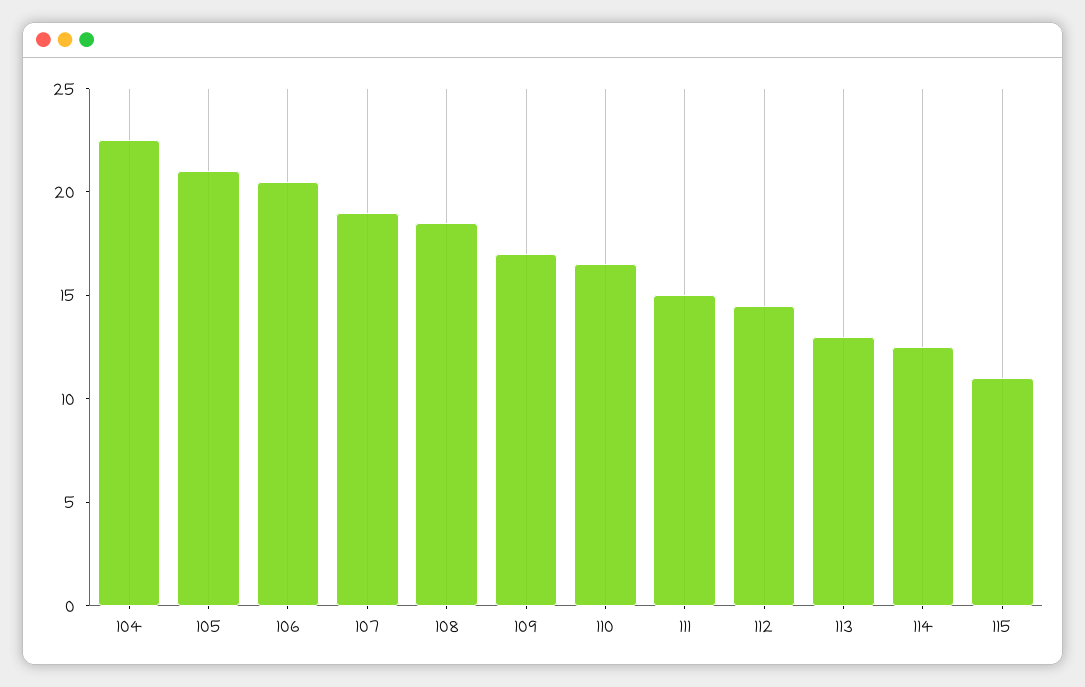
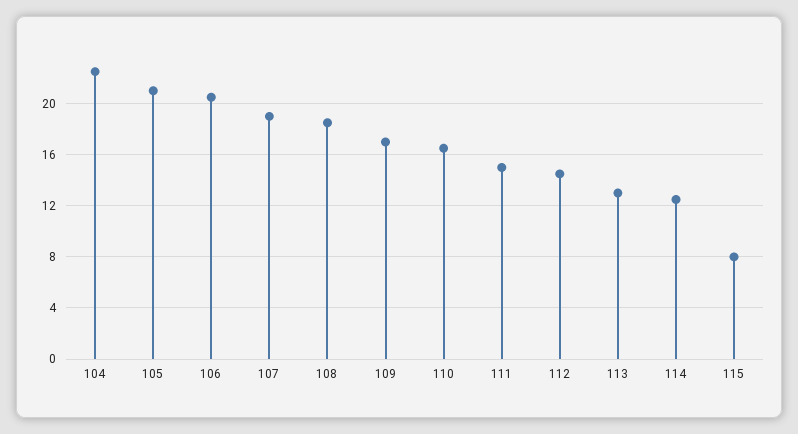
  {
    "104": 22.5,
    "105": 21,
    "106": 20.5,
    "107": 19,
    "108": 18.5,
    "109": 17,
    "110": 16.5,
    "111": 15,
    "112": 14.5,
    "113": 13,
    "114": 12.5,
-   "115": 11
+   "115": 8
  }

